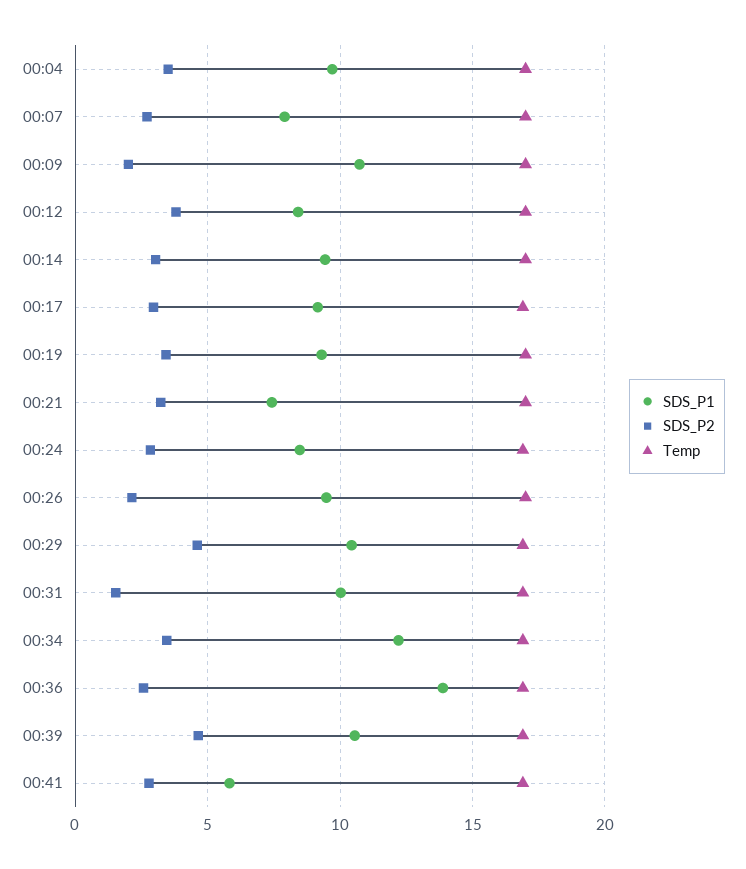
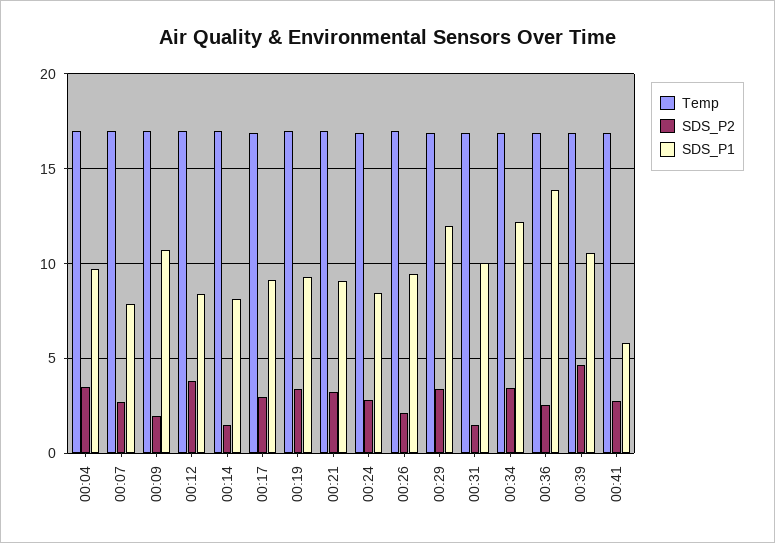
  {
    "SDS_P1": {
      "00:04": 9.5,
      "00:07": 8,
      "00:09": 10.5,
      "00:12": 8.5,
-     "00:14": 9.5,
+     "00:14": 8,
      "00:17": 9,
      "00:19": 9.5,
-     "00:21": 7.5,
+     "00:21": 9,
      "00:24": 8.5,
      "00:26": 9.5,
-     "00:29": 10.5,
+     "00:29": 12,
      "00:31": 10,
      "00:34": 12,
      "00:36": 14,
      "00:39": 10.5,
      "00:41": 6
    },
    "SDS_P2": {
      "00:04": 3.5,
      "00:07": 2.5,
      "00:09": 2,
      "00:12": 4,
-     "00:14": 3,
+     "00:14": 1.5,
      "00:17": 3,
      "00:19": 3.5,
      "00:21": 3,
      "00:24": 3,
      "00:26": 2,
-     "00:29": 4.5,
+     "00:29": 3.5,
      "00:31": 1.5,
      "00:34": 3.5,
      "00:36": 2.5,
      "00:39": 4.5,
      "00:41": 3
    },
    "Temp": {
      "00:04": 17,
      "00:07": 17,
      "00:09": 17,
      "00:12": 17,
      "00:14": 17,
      "00:17": 17,
      "00:19": 17,
      "00:21": 17,
      "00:24": 17,
      "00:26": 17,
      "00:29": 17,
      "00:31": 17,
      "00:34": 17,
      "00:36": 17,
      "00:39": 17,
      "00:41": 17
    }
  }

